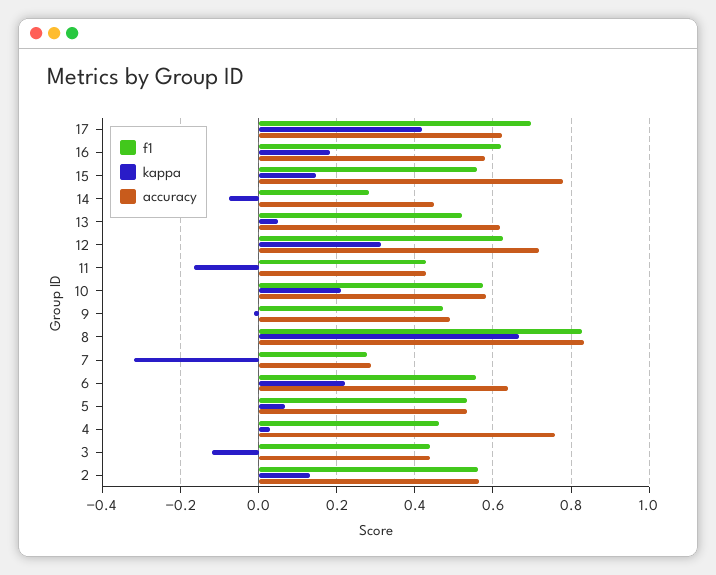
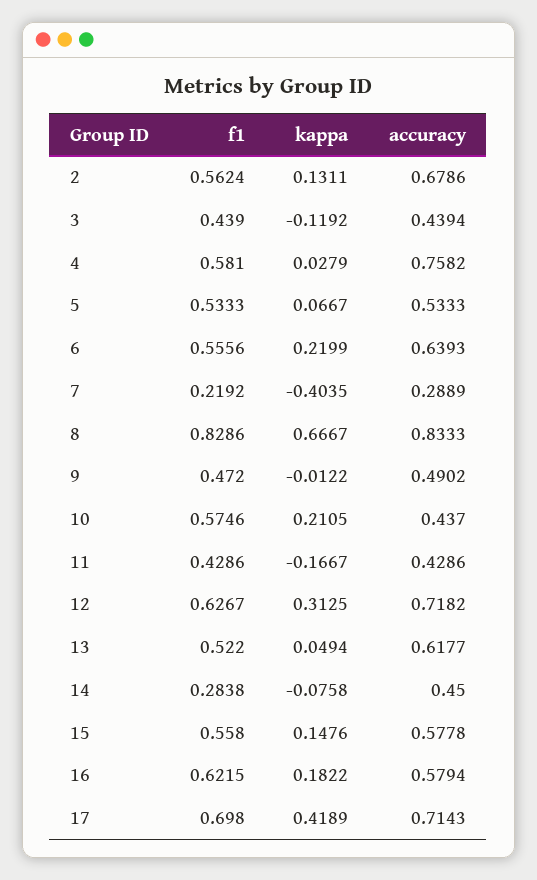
  {
    "f1": {
      "17": 0.698,
      "16": 0.6215,
      "15": 0.558,
      "14": 0.2838,
      "13": 0.522,
      "12": 0.6267,
      "11": 0.4286,
      "10": 0.5746,
      "9": 0.472,
      "8": 0.8286,
-     "7": 0.28,
+     "7": 0.2192,
      "6": 0.5556,
      "5": 0.5333,
-     "4": 0.46,
+     "4": 0.581,
      "3": 0.439,
      "2": 0.5624
    },
    "kappa": {
      "17": 0.4189,
      "16": 0.1822,
      "15": 0.1476,
      "14": -0.0758,
      "13": 0.0494,
      "12": 0.3125,
      "11": -0.1667,
      "10": 0.2105,
      "9": -0.0122,
      "8": 0.6667,
-     "7": -0.32,
+     "7": -0.4035,
      "6": 0.2199,
      "5": 0.0667,
      "4": 0.0279,
      "3": -0.1192,
      "2": 0.1311
    },
    "accuracy": {
-     "17": 0.62,
+     "17": 0.7143,
      "16": 0.5794,
-     "15": 0.78,
+     "15": 0.5778,
      "14": 0.45,
      "13": 0.6177,
      "12": 0.7182,
      "11": 0.4286,
-     "10": 0.58,
+     "10": 0.437,
      "9": 0.4902,
      "8": 0.8333,
      "7": 0.2889,
      "6": 0.6393,
      "5": 0.5333,
      "4": 0.7582,
      "3": 0.4394,
-     "2": 0.56
+     "2": 0.6786
    }
  }

